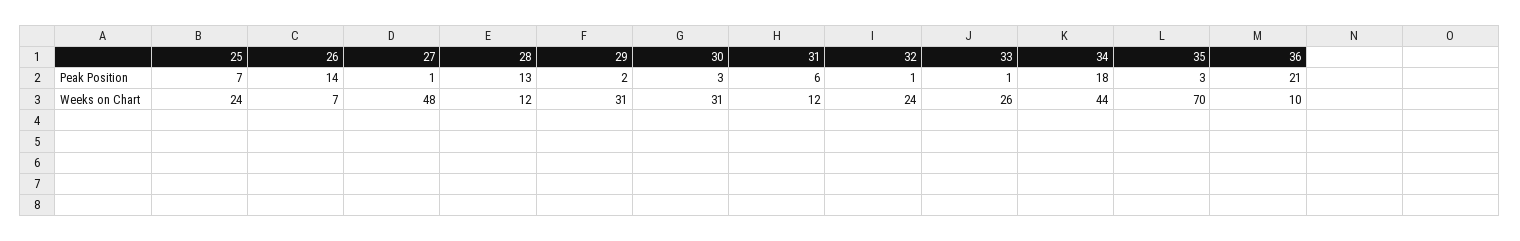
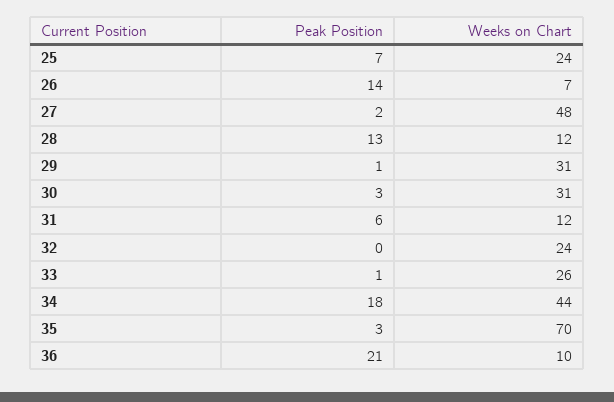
  {
    "25": {
      "Peak Position": 7,
      "Weeks on Chart": 24
    },
    "26": {
      "Peak Position": 14,
      "Weeks on Chart": 7
    },
    "27": {
-     "Peak Position": 1,
+     "Peak Position": 2,
      "Weeks on Chart": 48
    },
    "28": {
      "Peak Position": 13,
      "Weeks on Chart": 12
    },
    "29": {
-     "Peak Position": 2,
+     "Peak Position": 1,
      "Weeks on Chart": 31
    },
    "30": {
      "Peak Position": 3,
      "Weeks on Chart": 31
    },
    "31": {
      "Peak Position": 6,
      "Weeks on Chart": 12
    },
    "32": {
-     "Peak Position": 1,
+     "Peak Position": 0,
      "Weeks on Chart": 24
    },
    "33": {
      "Peak Position": 1,
      "Weeks on Chart": 26
    },
    "34": {
      "Peak Position": 18,
      "Weeks on Chart": 44
    },
    "35": {
      "Peak Position": 3,
      "Weeks on Chart": 70
    },
    "36": {
      "Peak Position": 21,
      "Weeks on Chart": 10
    }
  }

